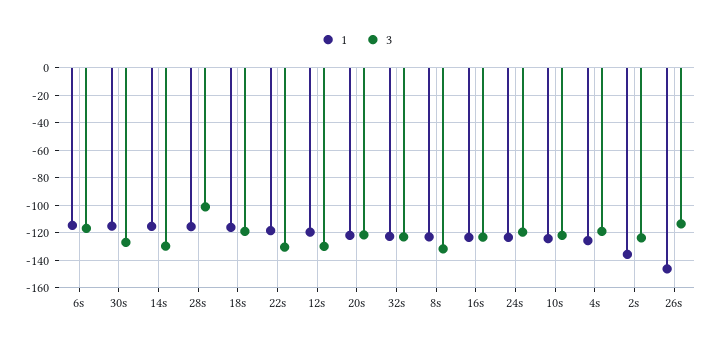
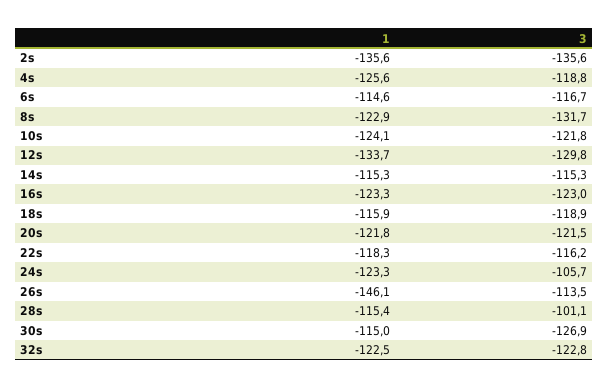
  {
    "1": {
      "6s": -114.6,
      "30s": -115,
      "14s": -115.3,
      "28s": -115.4,
      "18s": -115.9,
      "22s": -118.3,
-     "12s": -120,
+     "12s": -133.7,
      "20s": -121.8,
      "32s": -122.5,
      "8s": -122.9,
      "16s": -123.3,
      "24s": -123.3,
      "10s": -124.1,
      "4s": -125.6,
      "2s": -135.6,
      "26s": -146.1
    },
    "3": {
      "6s": -116.7,
      "30s": -126.9,
-     "14s": -130,
+     "14s": -115.3,
      "28s": -101.1,
      "18s": -118.9,
-     "22s": -130,
+     "22s": -116.2,
      "12s": -129.8,
      "20s": -121.5,
      "32s": -122.8,
      "8s": -131.7,
      "16s": -123,
-     "24s": -120,
+     "24s": -105.7,
      "10s": -121.8,
      "4s": -118.8,
-     "2s": -125,
+     "2s": -135.6,
      "26s": -113.5
    }
  }

